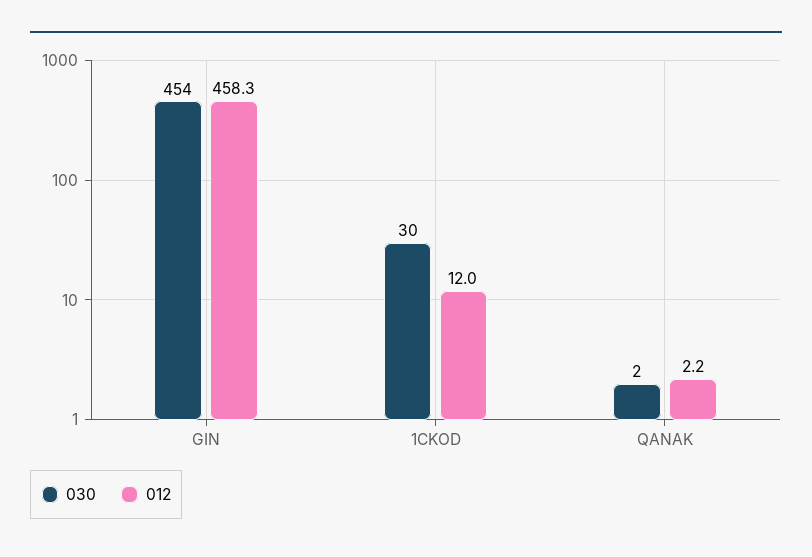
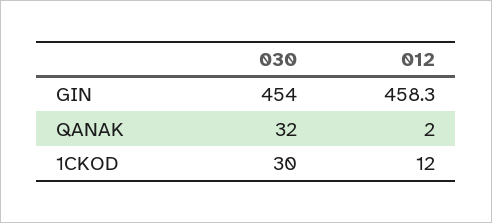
  {
    "030": {
      "GIN": 454,
      "1CKOD": 30,
-     "QANAK": 2
+     "QANAK": 32
    },
    "012": {
      "GIN": 458.3,
      "1CKOD": 12,
-     "QANAK": 2.2
+     "QANAK": 2
    }
  }

